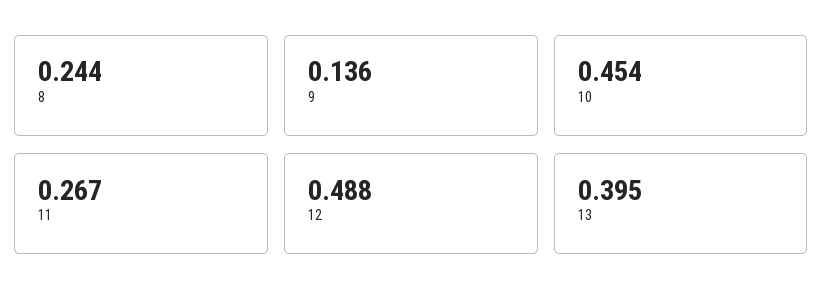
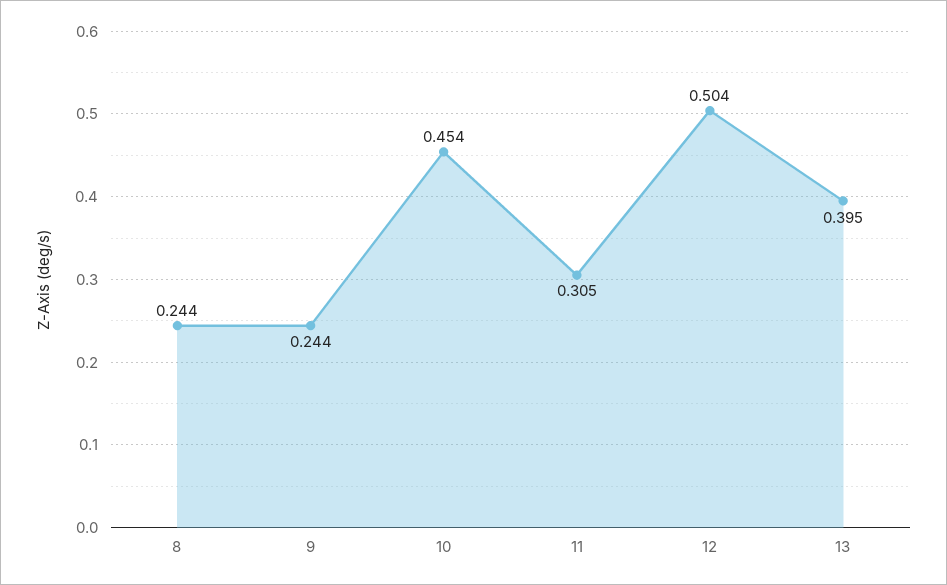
  {
    "8": 0.244,
-   "9": 0.136,
+   "9": 0.244,
    "10": 0.454,
-   "11": 0.267,
+   "11": 0.305,
-   "12": 0.488,
+   "12": 0.504,
    "13": 0.395
  }

